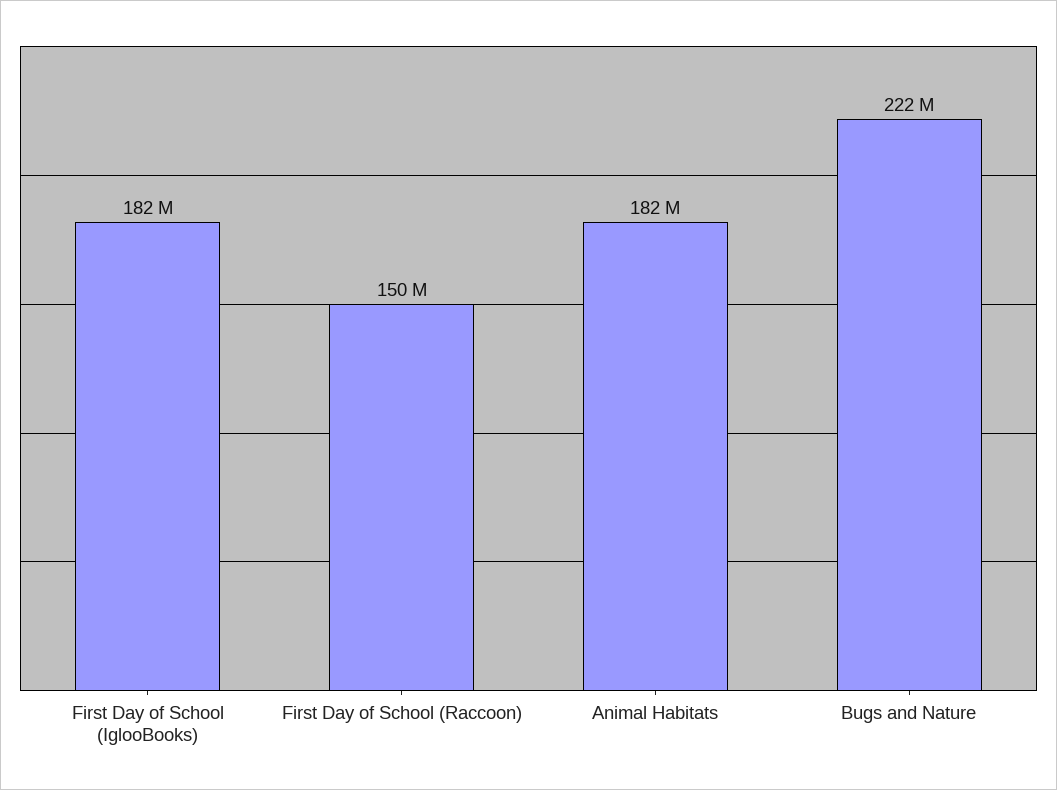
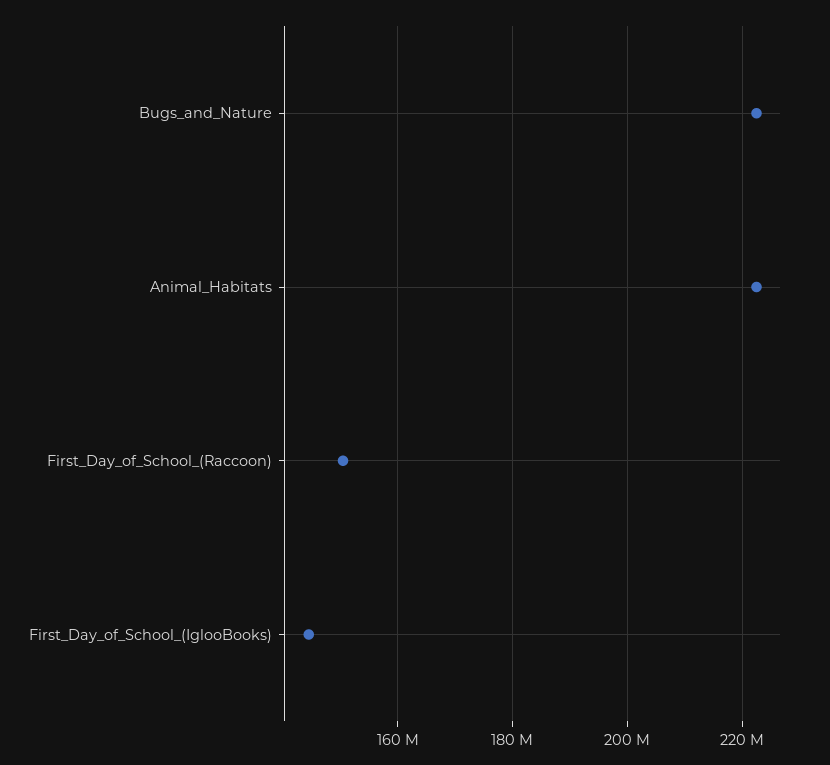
  {
-   "First Day of School (IglooBooks)": 182000000,
+   "First Day of School (IglooBooks)": 144000000,
    "First Day of School (Raccoon)": 150000000,
-   "Animal Habitats": 182000000,
+   "Animal Habitats": 222000000,
    "Bugs and Nature": 222000000
  }

